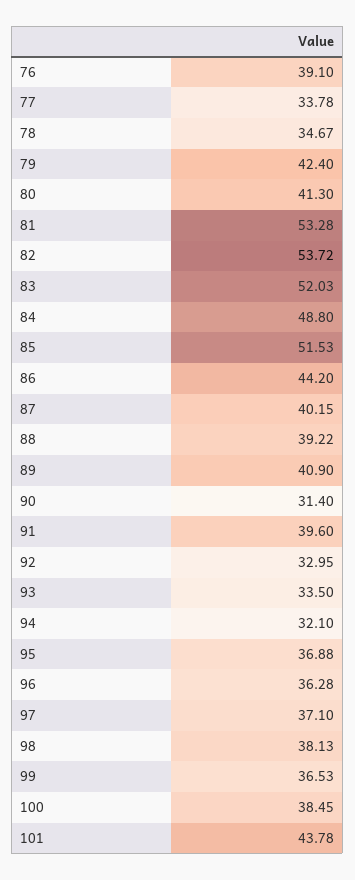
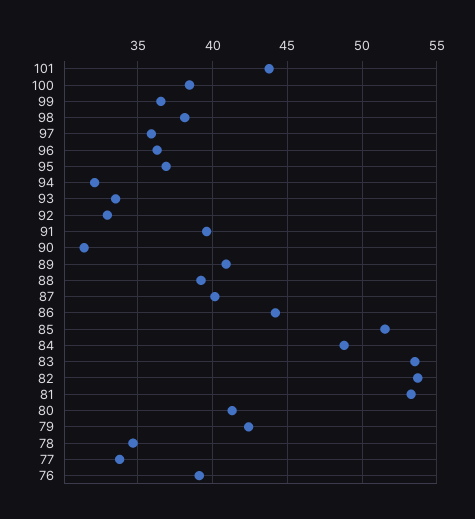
  {
    "76": 39.1,
    "77": 33.78,
    "78": 34.67,
    "79": 42.4,
    "80": 41.3,
    "81": 53.28,
    "82": 53.72,
-   "83": 52.03,
+   "83": 53.5,
    "84": 48.8,
    "85": 51.53,
    "86": 44.2,
    "87": 40.15,
    "88": 39.22,
    "89": 40.9,
    "90": 31.4,
    "91": 39.6,
    "92": 32.95,
    "93": 33.5,
    "94": 32.1,
    "95": 36.88,
    "96": 36.28,
-   "97": 37.1,
+   "97": 36,
    "98": 38.13,
    "99": 36.53,
    "100": 38.45,
    "101": 43.78
  }

